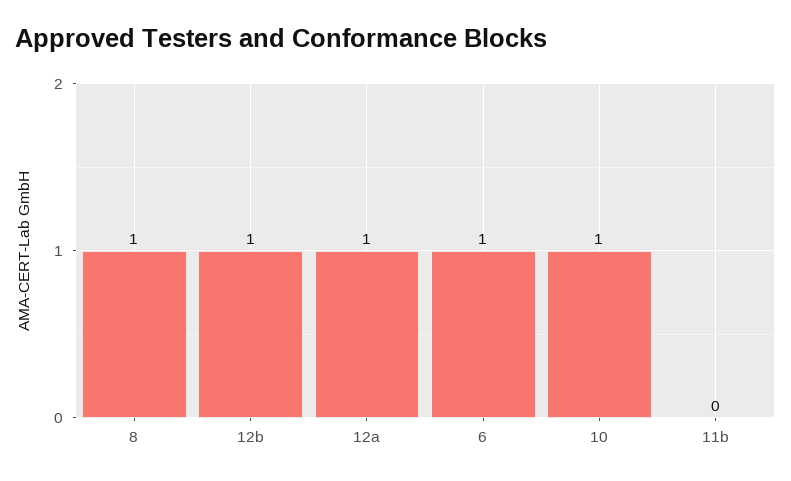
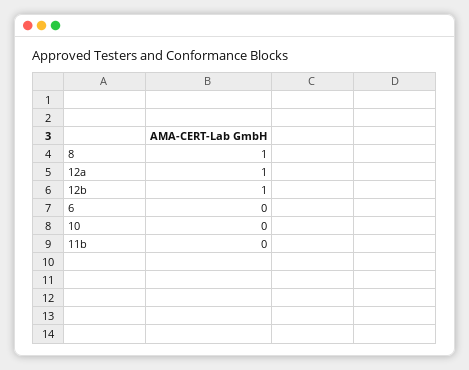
  {
    "8": 1,
    "12b": 1,
    "12a": 1,
-   "6": 1,
+   "6": 0,
-   "10": 1,
+   "10": 0,
    "11b": 0
  }

